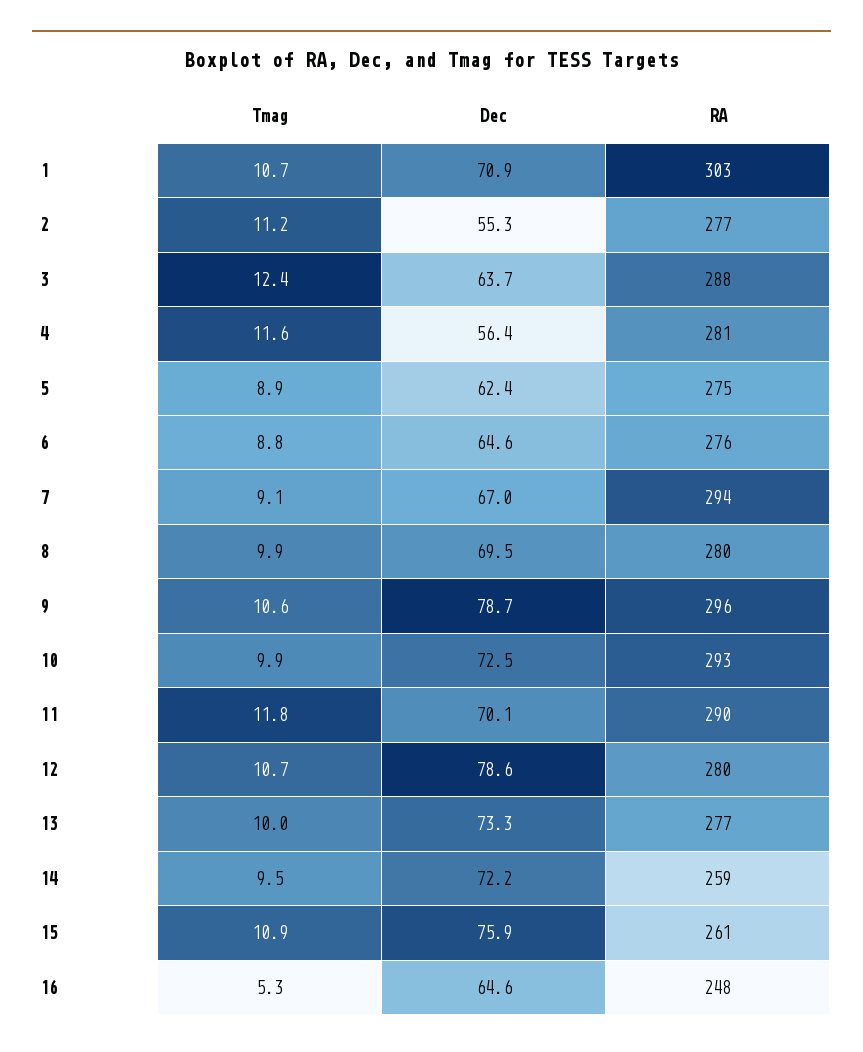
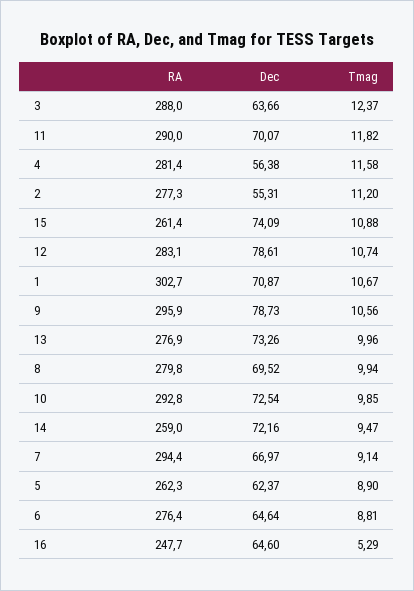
  {
    "Tmag": {
      "1": 10.67,
      "2": 11.2,
      "3": 12.37,
      "4": 11.58,
      "5": 8.9,
      "6": 8.81,
      "7": 9.14,
      "8": 9.94,
      "9": 10.56,
      "10": 9.85,
      "11": 11.82,
      "12": 10.74,
      "13": 9.96,
      "14": 9.47,
      "15": 10.88,
      "16": 5.29
    },
    "Dec": {
      "1": 70.87,
      "2": 55.31,
      "3": 63.66,
      "4": 56.38,
      "5": 62.37,
      "6": 64.64,
      "7": 66.97,
      "8": 69.52,
      "9": 78.73,
      "10": 72.54,
      "11": 70.07,
      "12": 78.61,
      "13": 73.26,
      "14": 72.16,
-     "15": 75.9,
+     "15": 74.09,
      "16": 64.6
    },
    "RA": {
      "1": 302.7,
      "2": 277.3,
      "3": 288,
      "4": 281.4,
-     "5": 275,
+     "5": 262.3,
      "6": 276.4,
      "7": 294.4,
      "8": 279.8,
      "9": 295.9,
      "10": 292.8,
      "11": 290,
-     "12": 280,
+     "12": 283.1,
      "13": 276.9,
      "14": 259,
      "15": 261.4,
      "16": 247.7
    }
  }

